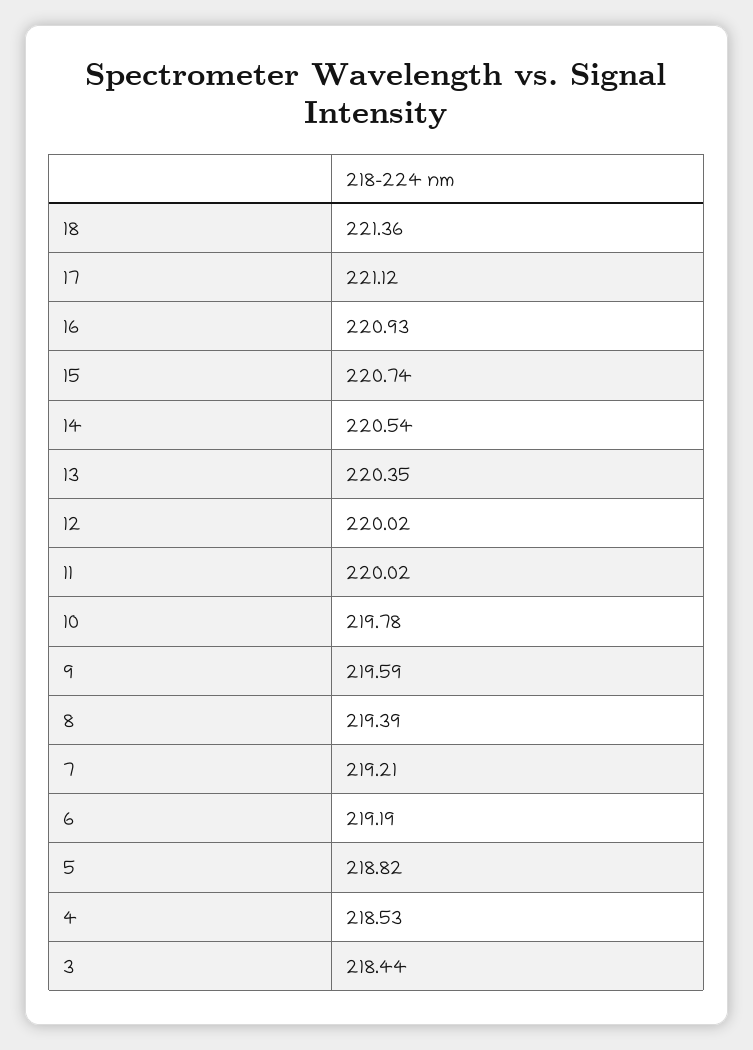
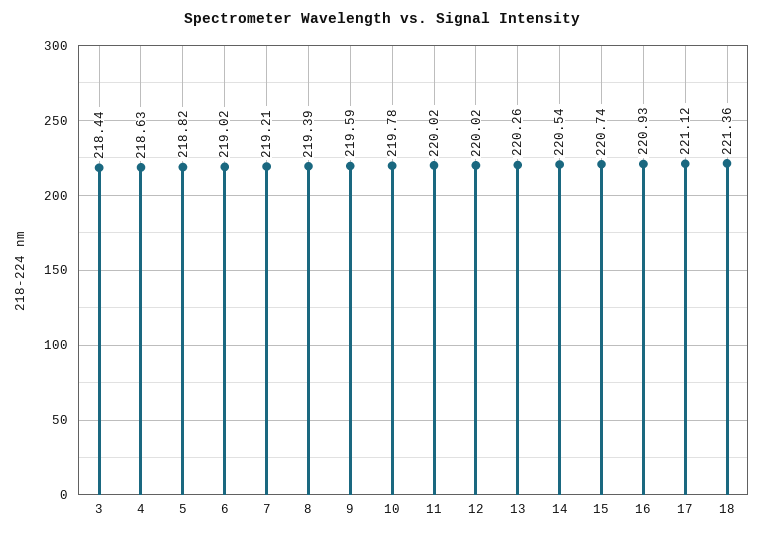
  {
    "18": 221.36,
    "17": 221.12,
    "16": 220.93,
    "15": 220.74,
    "14": 220.54,
-   "13": 220.35,
+   "13": 220.26,
    "12": 220.02,
    "11": 220.02,
    "10": 219.78,
    "9": 219.59,
    "8": 219.39,
    "7": 219.21,
-   "6": 219.19,
+   "6": 219.02,
    "5": 218.82,
-   "4": 218.53,
+   "4": 218.63,
    "3": 218.44
  }

